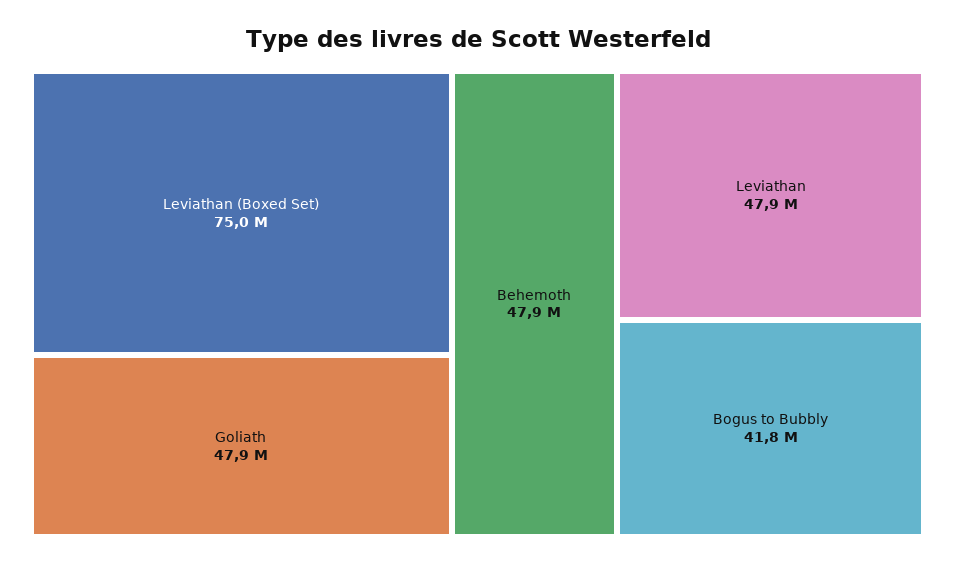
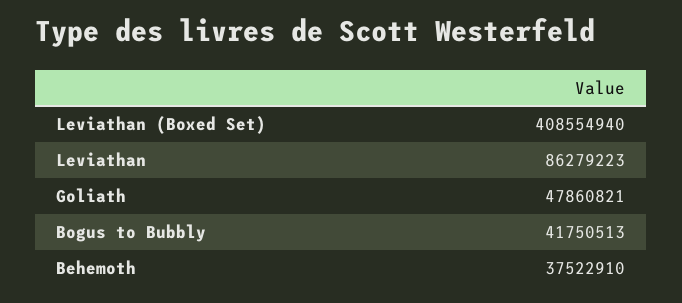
  {
-   "Leviathan (Boxed Set)": 75000000,
+   "Leviathan (Boxed Set)": 408554940,
    "Goliath": 47860821,
-   "Behemoth": 47900000,
+   "Behemoth": 37522910,
-   "Leviathan": 47900000,
+   "Leviathan": 86279223,
    "Bogus to Bubbly": 41750513
  }

